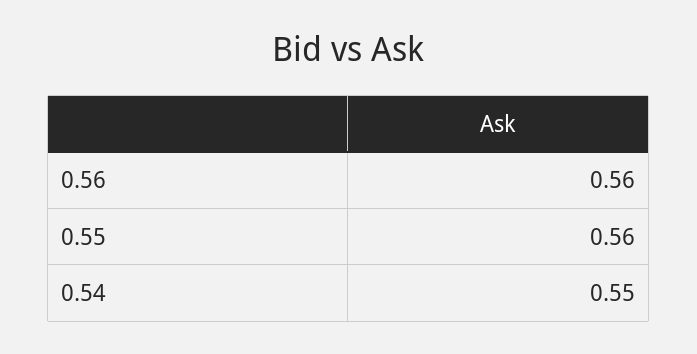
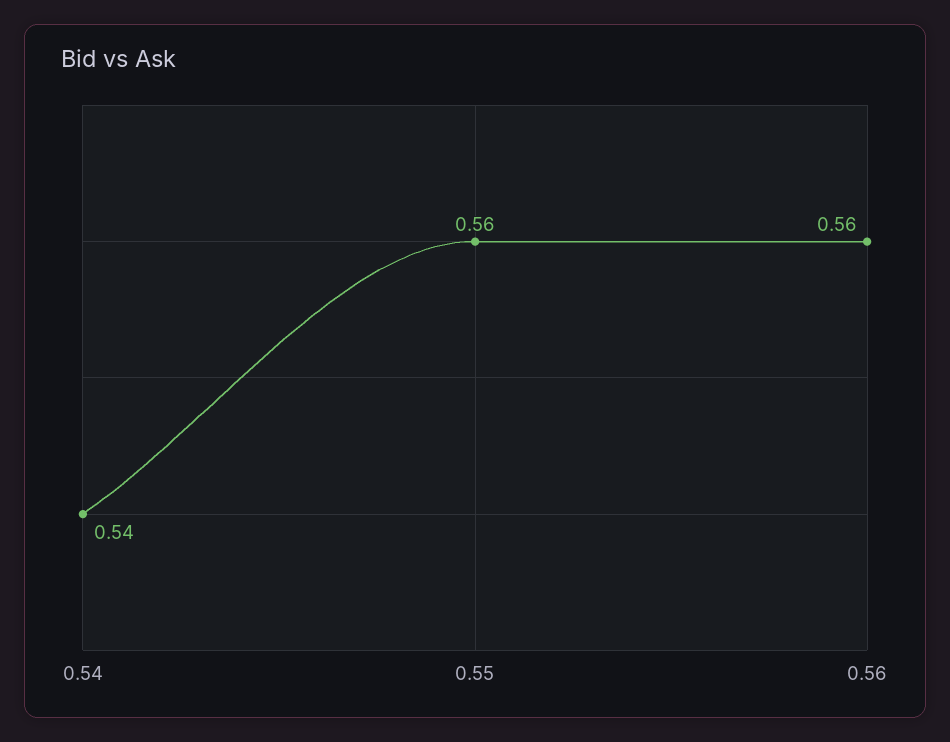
  {
    "0.56": 0.56,
    "0.55": 0.56,
-   "0.54": 0.55
+   "0.54": 0.54
  }

